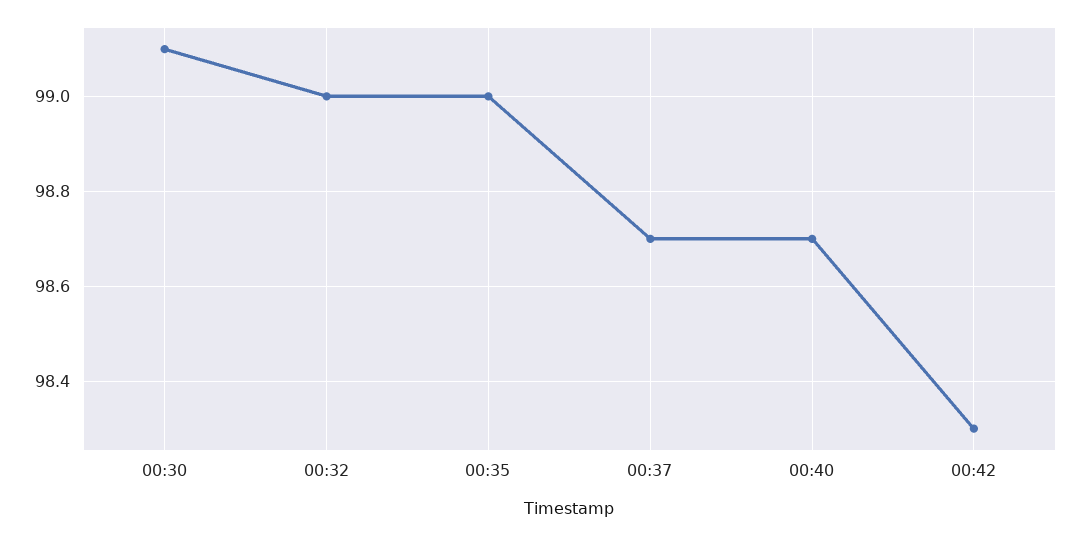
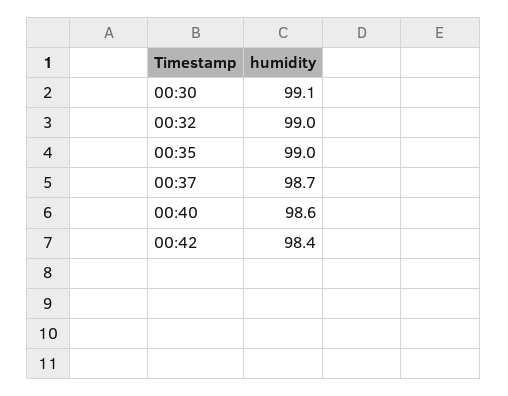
  {
    "00:30": 99.1,
    "00:32": 99,
    "00:35": 99,
    "00:37": 98.7,
-   "00:40": 98.7,
+   "00:40": 98.6,
-   "00:42": 98.3
+   "00:42": 98.4
  }

